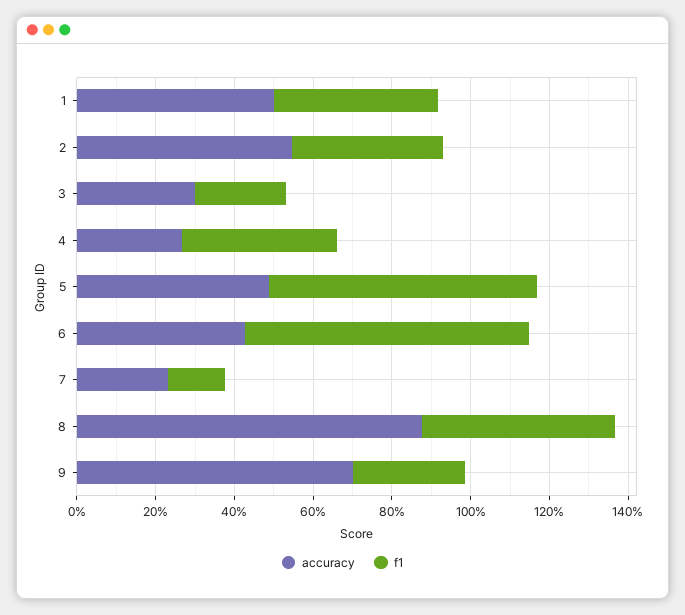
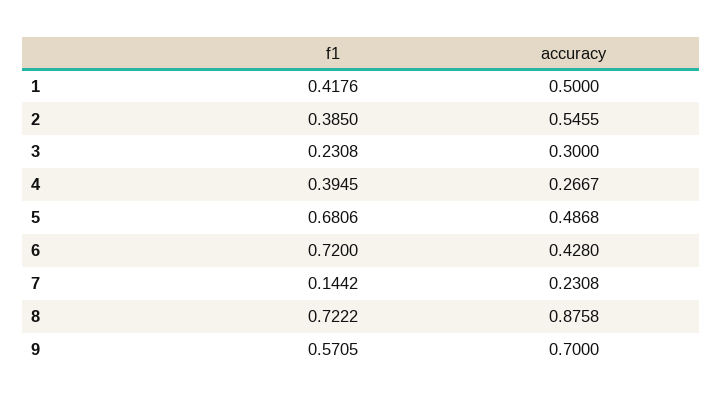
  {
    "accuracy": {
      "1": 0.5,
      "2": 0.5455,
      "3": 0.3,
      "4": 0.2667,
      "5": 0.4868,
      "6": 0.428,
      "7": 0.2308,
      "8": 0.8758,
      "9": 0.7
    },
    "f1": {
      "1": 0.4176,
      "2": 0.385,
      "3": 0.2308,
      "4": 0.3945,
      "5": 0.6806,
      "6": 0.72,
      "7": 0.1442,
-     "8": 0.5,
+     "8": 0.7222,
-     "9": 0.3
+     "9": 0.5705
    }
  }

